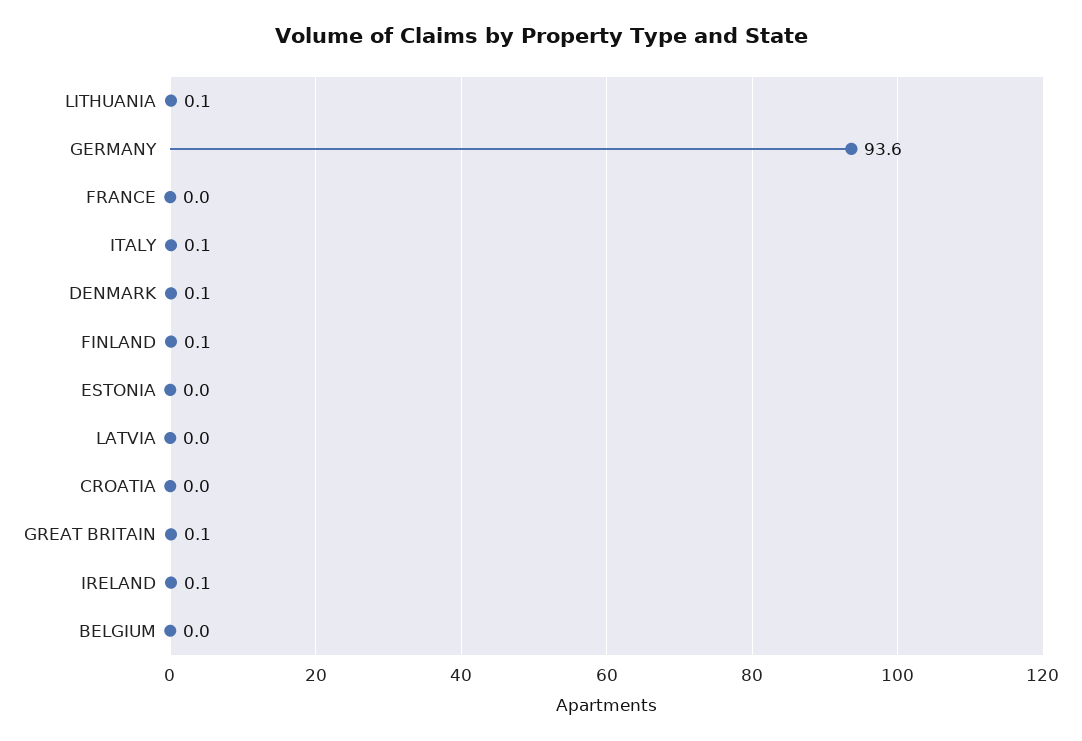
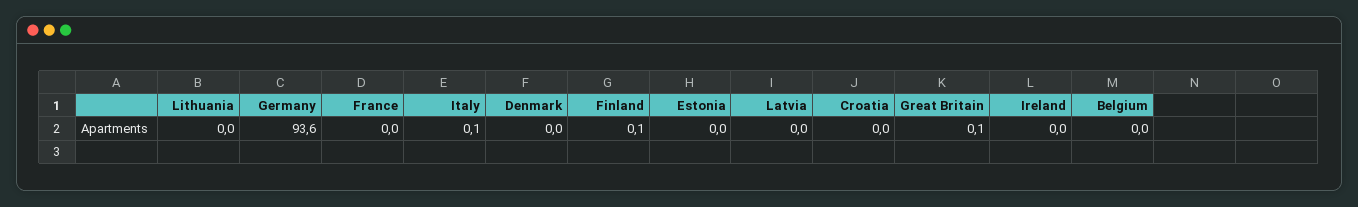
  {
-   "LITHUANIA": 0.1,
+   "LITHUANIA": 0,
    "GERMANY": 93.6,
    "FRANCE": 0,
    "ITALY": 0.1,
-   "DENMARK": 0.1,
+   "DENMARK": 0,
    "FINLAND": 0.1,
    "ESTONIA": 0,
    "LATVIA": 0,
    "CROATIA": 0,
    "GREAT BRITAIN": 0.1,
-   "IRELAND": 0.1,
+   "IRELAND": 0,
    "BELGIUM": 0
  }

